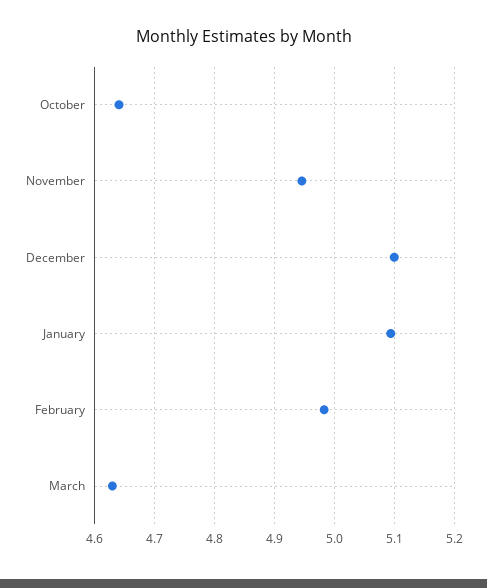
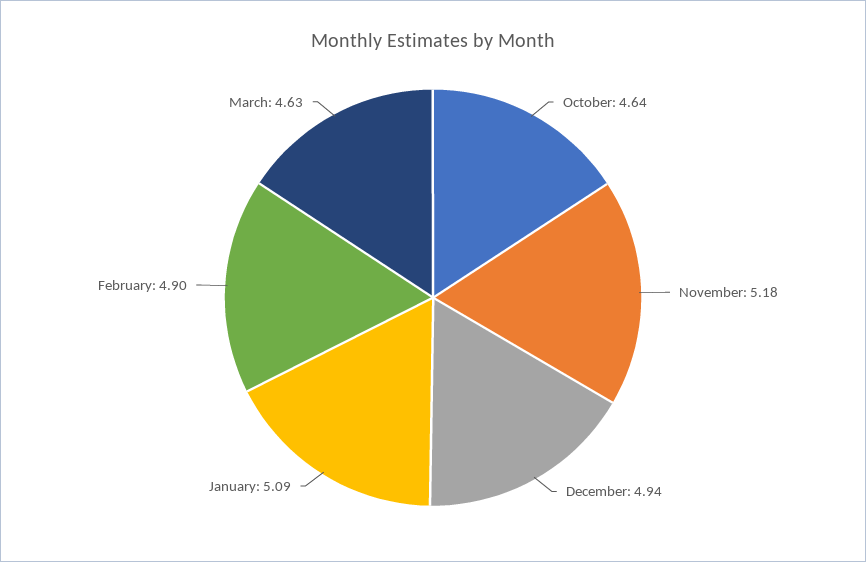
  {
    "October": 4.64,
-   "November": 4.94,
+   "November": 5.18,
-   "December": 5.1,
+   "December": 4.94,
    "January": 5.09,
-   "February": 4.98,
+   "February": 4.9,
    "March": 4.63
  }

